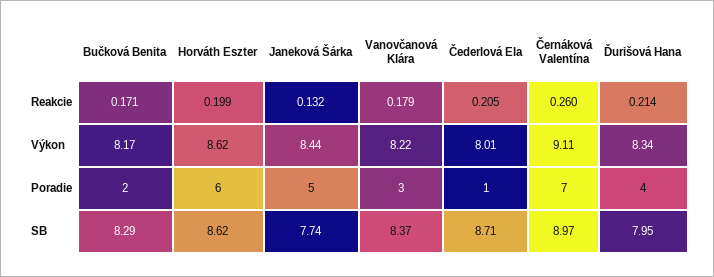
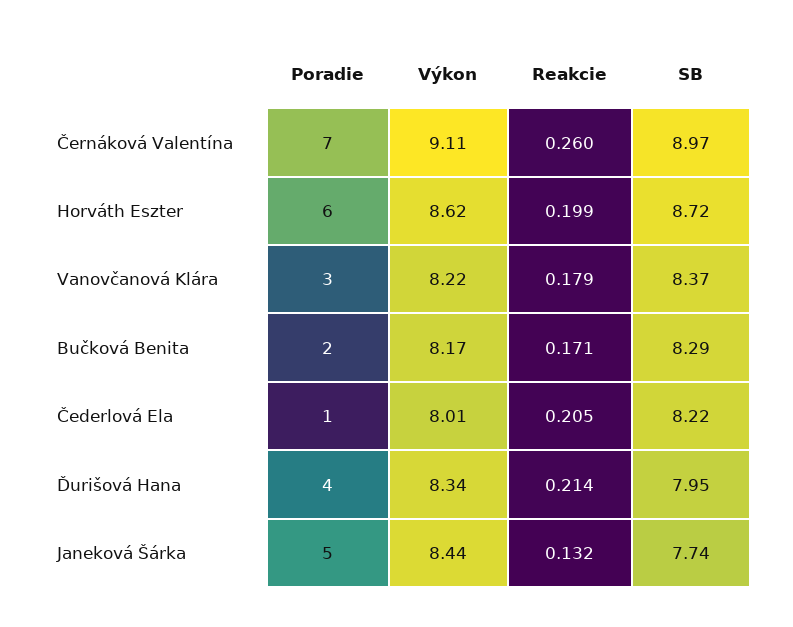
  {
    "Bučková Benita": {
      "Reakcie": 0.171,
      "Výkon": 8.17,
      "Poradie": 2,
      "SB": 8.29
    },
    "Horváth Eszter": {
      "Reakcie": 0.199,
      "Výkon": 8.62,
      "Poradie": 6,
-     "SB": 8.62
+     "SB": 8.72
    },
    "Janeková Šárka": {
      "Reakcie": 0.132,
      "Výkon": 8.44,
      "Poradie": 5,
      "SB": 7.74
    },
    "Vanovčanová Klára": {
      "Reakcie": 0.179,
      "Výkon": 8.22,
      "Poradie": 3,
      "SB": 8.37
    },
    "Čederlová Ela": {
      "Reakcie": 0.205,
      "Výkon": 8.01,
      "Poradie": 1,
-     "SB": 8.71
+     "SB": 8.22
    },
    "Černáková Valentína": {
      "Reakcie": 0.26,
      "Výkon": 9.11,
      "Poradie": 7,
      "SB": 8.97
    },
    "Ďurišová Hana": {
      "Reakcie": 0.214,
      "Výkon": 8.34,
      "Poradie": 4,
      "SB": 7.95
    }
  }

